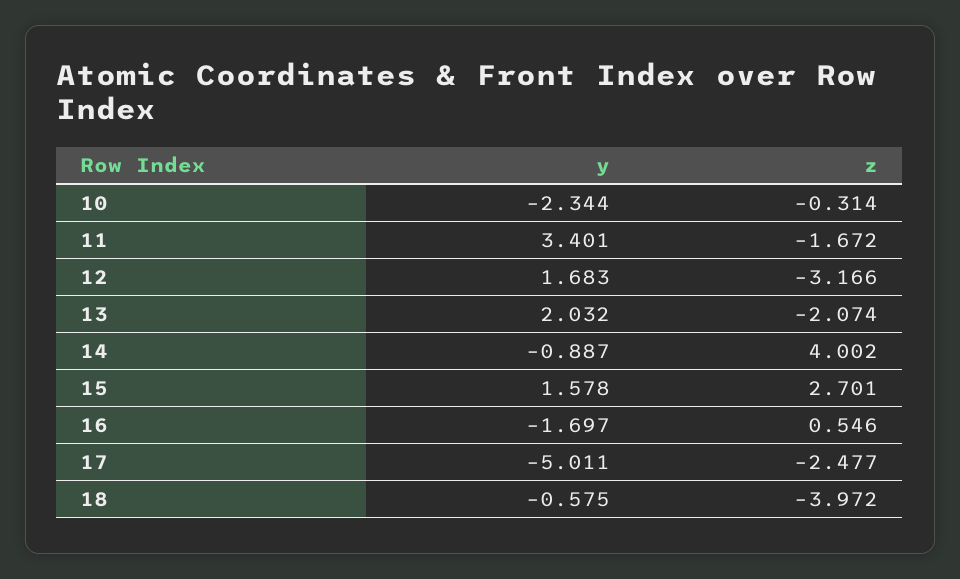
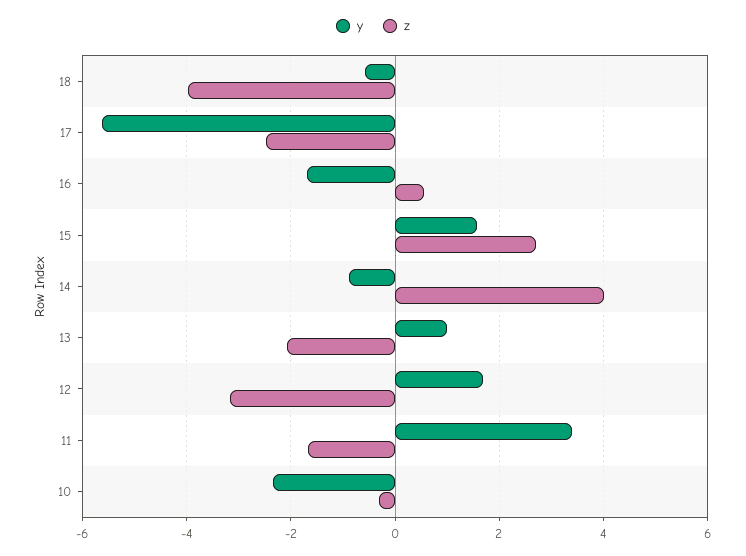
  {
    "y": {
      "10": -2.344,
      "11": 3.401,
      "12": 1.683,
-     "13": 2.032,
+     "13": 1,
      "14": -0.887,
      "15": 1.578,
      "16": -1.697,
-     "17": -5.011,
+     "17": -5.6,
      "18": -0.575
    },
    "z": {
      "10": -0.314,
      "11": -1.672,
      "12": -3.166,
      "13": -2.074,
      "14": 4.002,
      "15": 2.701,
      "16": 0.546,
      "17": -2.477,
      "18": -3.972
    }
  }

